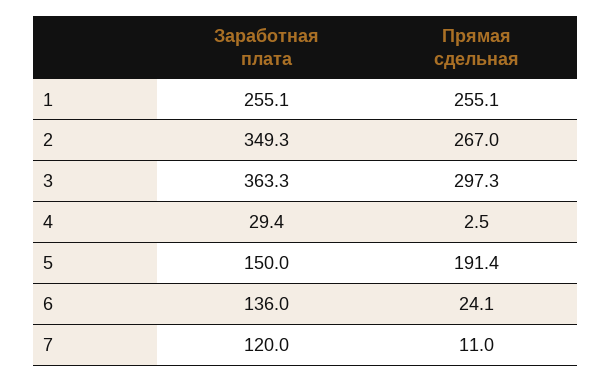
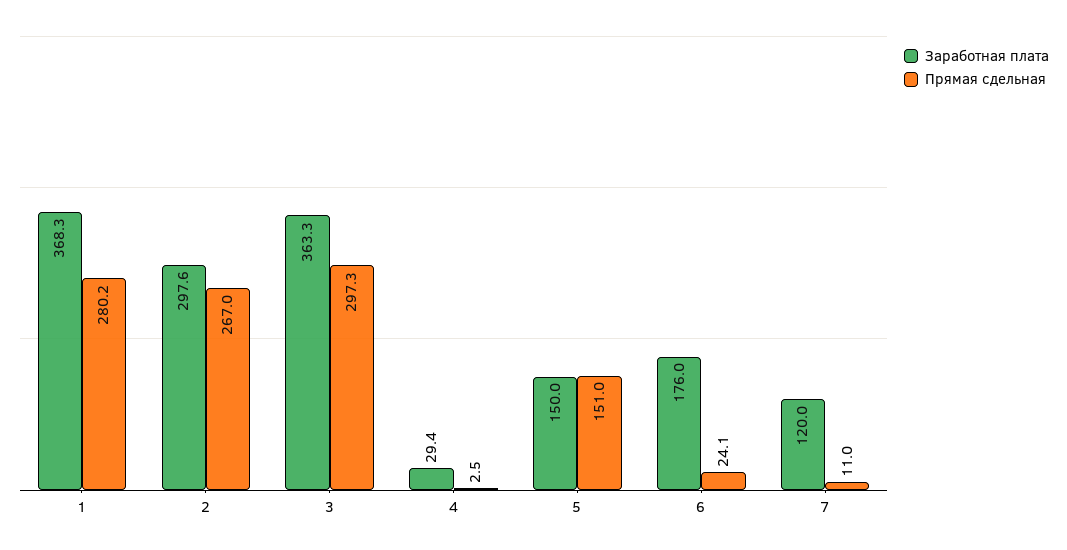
  {
    "Заработная плата": {
-     "1": 255.1,
+     "1": 368.3,
-     "2": 349.3,
+     "2": 297.6,
      "3": 363.3,
      "4": 29.4,
      "5": 150,
-     "6": 136,
+     "6": 176,
      "7": 120
    },
    "Прямая сдельная": {
-     "1": 255.1,
+     "1": 280.2,
      "2": 267,
      "3": 297.3,
      "4": 2.5,
-     "5": 191.4,
+     "5": 151,
      "6": 24.1,
      "7": 11
    }
  }

